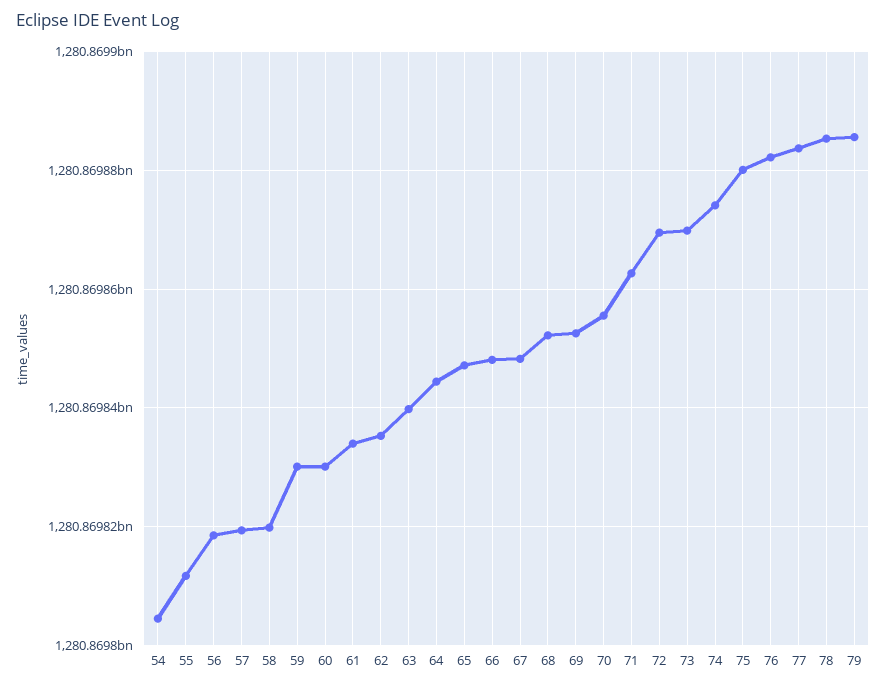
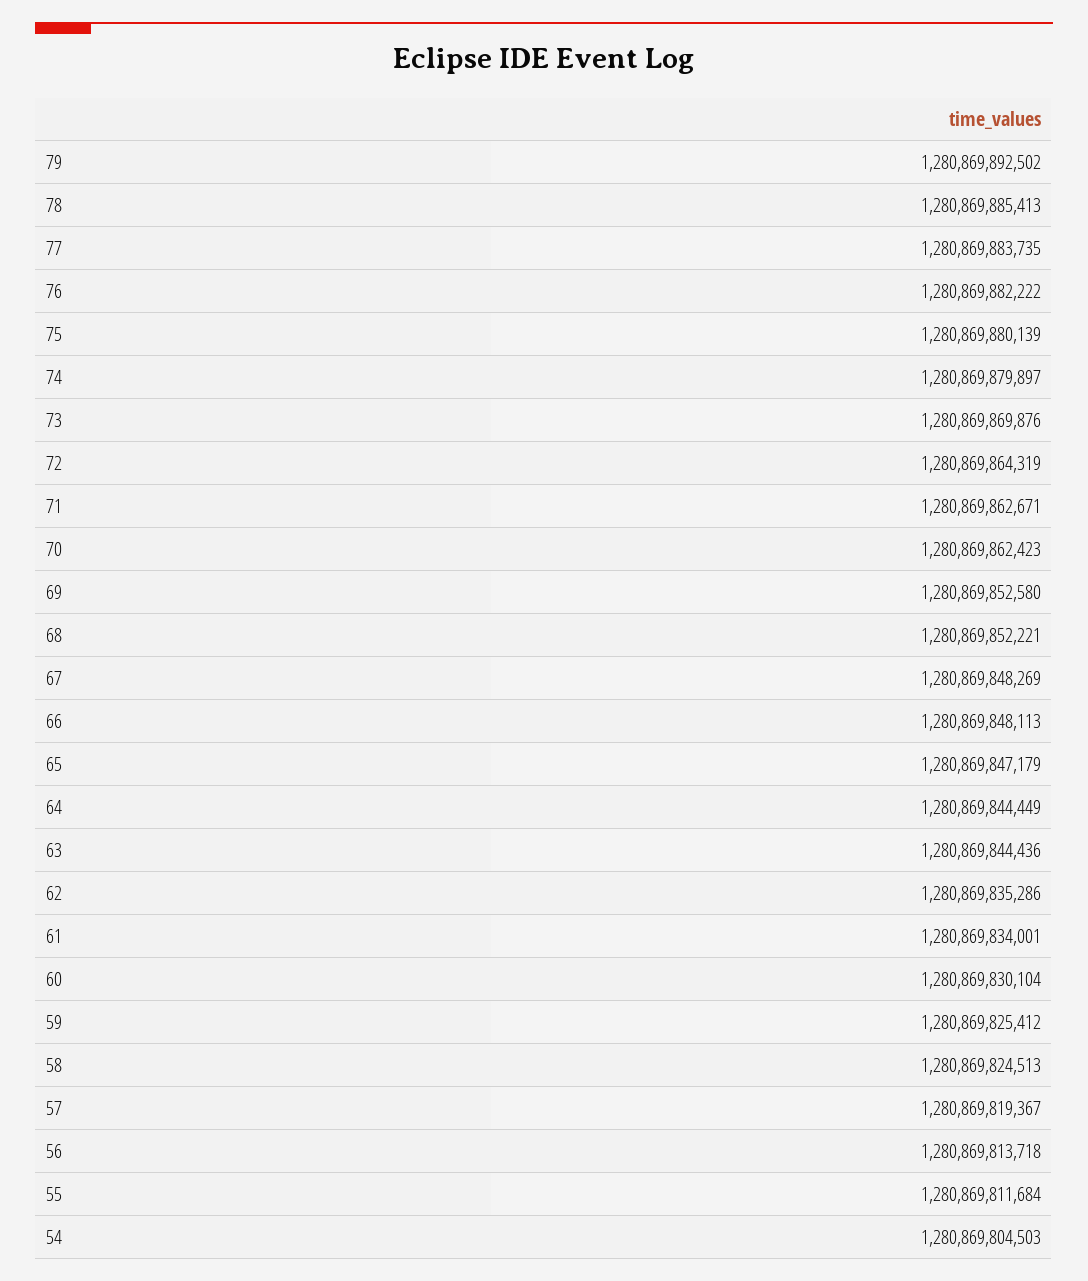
  {
    "54": 1280869804503,
    "55": 1280869811684,
-   "56": 1280869818000,
+   "56": 1280869813718,
    "57": 1280869819367,
-   "58": 1280869820000,
+   "58": 1280869824513,
-   "59": 1280869830000,
+   "59": 1280869825412,
    "60": 1280869830104,
    "61": 1280869834001,
    "62": 1280869835286,
-   "63": 1280869840000,
+   "63": 1280869844436,
    "64": 1280869844449,
    "65": 1280869847179,
    "66": 1280869848113,
    "67": 1280869848269,
    "68": 1280869852221,
    "69": 1280869852580,
-   "70": 1280869856000,
+   "70": 1280869862423,
    "71": 1280869862671,
-   "72": 1280869870000,
+   "72": 1280869864319,
    "73": 1280869869876,
-   "74": 1280869874000,
+   "74": 1280869879897,
    "75": 1280869880139,
    "76": 1280869882222,
    "77": 1280869883735,
    "78": 1280869885413,
-   "79": 1280869886000
+   "79": 1280869892502
  }

